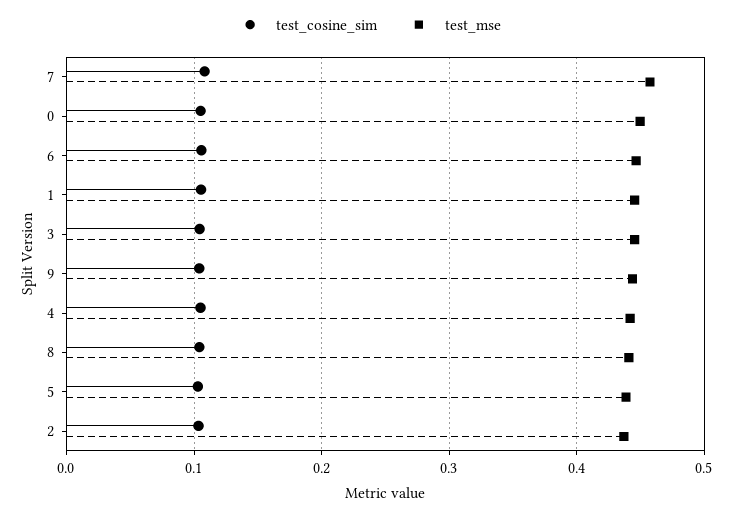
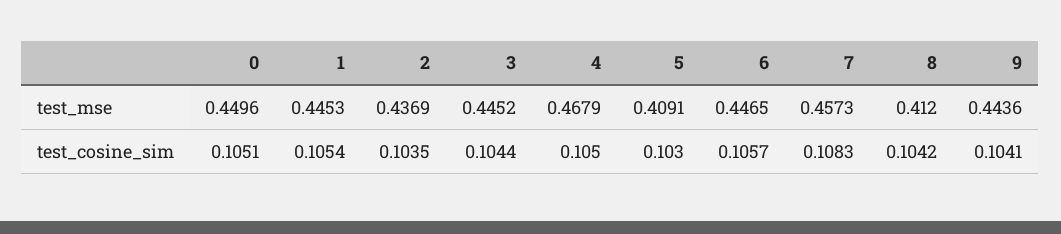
  {
    "test_cosine_sim": {
      "7": 0.1083,
      "0": 0.1051,
      "6": 0.1057,
      "1": 0.1054,
      "3": 0.1044,
      "9": 0.1041,
      "4": 0.105,
      "8": 0.1042,
      "5": 0.103,
      "2": 0.1035
    },
    "test_mse": {
      "7": 0.4573,
      "0": 0.4496,
      "6": 0.4465,
      "1": 0.4453,
      "3": 0.4452,
      "9": 0.4436,
-     "4": 0.44,
+     "4": 0.4679,
-     "8": 0.44,
+     "8": 0.412,
-     "5": 0.44,
+     "5": 0.4091,
      "2": 0.4369
    }
  }

